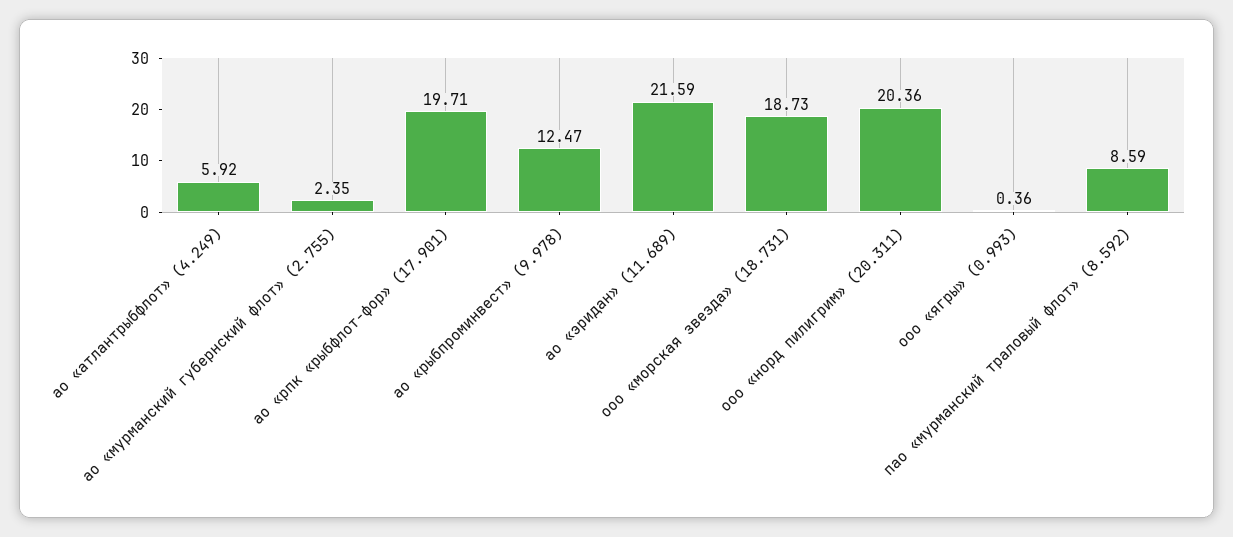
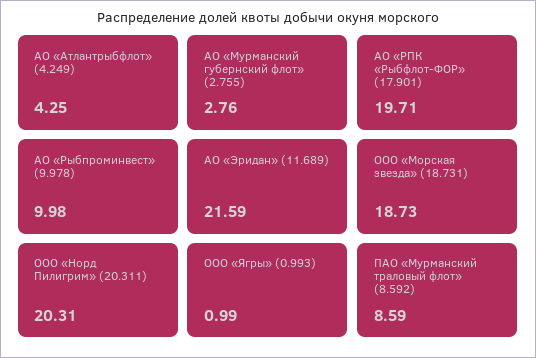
  {
-   "ао «атлантрыбфлот» (4.249)": 5.92,
+   "ао «атлантрыбфлот» (4.249)": 4.25,
-   "ао «мурманский губернский флот» (2.755)": 2.35,
+   "ао «мурманский губернский флот» (2.755)": 2.76,
    "ао «рпк «рыбфлот-фор» (17.901)": 19.71,
-   "ао «рыбпроминвест» (9.978)": 12.47,
+   "ао «рыбпроминвест» (9.978)": 9.98,
    "ао «эридан» (11.689)": 21.59,
    "ооо «морская звезда» (18.731)": 18.73,
-   "ооо «норд пилигрим» (20.311)": 20.36,
+   "ооо «норд пилигрим» (20.311)": 20.31,
-   "ооо «ягры» (0.993)": 0.36,
+   "ооо «ягры» (0.993)": 0.99,
    "пао «мурманский траловый флот» (8.592)": 8.59
  }

